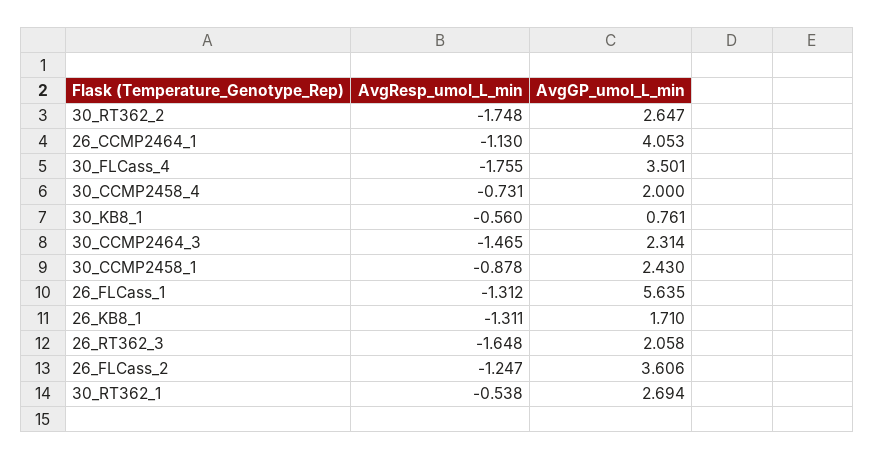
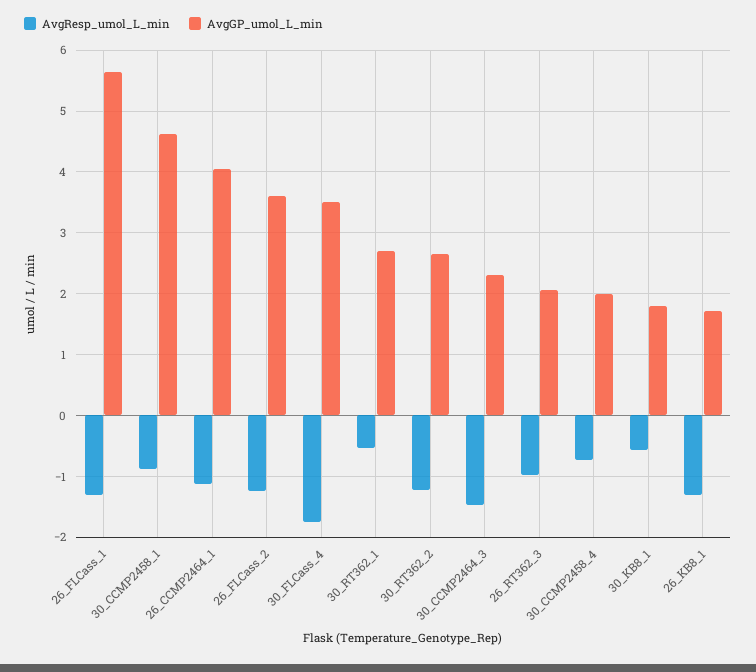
  {
    "AvgResp_umol_L_min": {
-     "30_RT362_2": -1.748,
+     "30_RT362_2": -1.2,
      "26_CCMP2464_1": -1.13,
      "30_FLCass_4": -1.755,
      "30_CCMP2458_4": -0.731,
      "30_KB8_1": -0.56,
      "30_CCMP2464_3": -1.465,
      "30_CCMP2458_1": -0.878,
      "26_FLCass_1": -1.312,
      "26_KB8_1": -1.311,
-     "26_RT362_3": -1.648,
+     "26_RT362_3": -1,
      "26_FLCass_2": -1.247,
      "30_RT362_1": -0.538
    },
    "AvgGP_umol_L_min": {
      "30_RT362_2": 2.647,
      "26_CCMP2464_1": 4.053,
      "30_FLCass_4": 3.501,
      "30_CCMP2458_4": 2,
-     "30_KB8_1": 0.761,
+     "30_KB8_1": 1.8,
      "30_CCMP2464_3": 2.314,
-     "30_CCMP2458_1": 2.43,
+     "30_CCMP2458_1": 4.6,
      "26_FLCass_1": 5.635,
      "26_KB8_1": 1.71,
      "26_RT362_3": 2.058,
      "26_FLCass_2": 3.606,
      "30_RT362_1": 2.694
    }
  }

